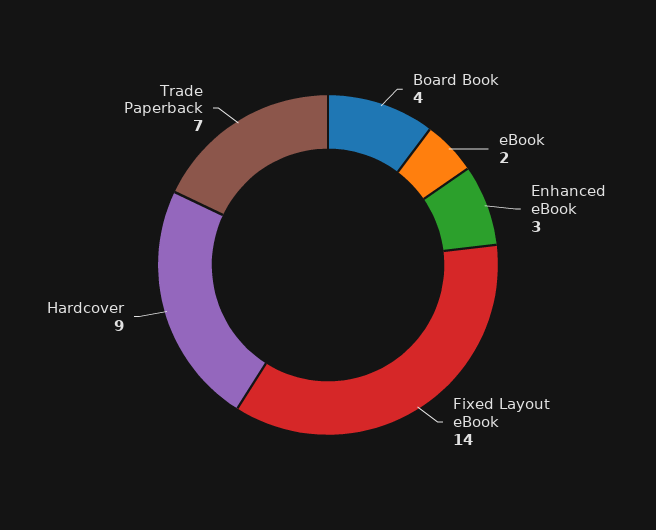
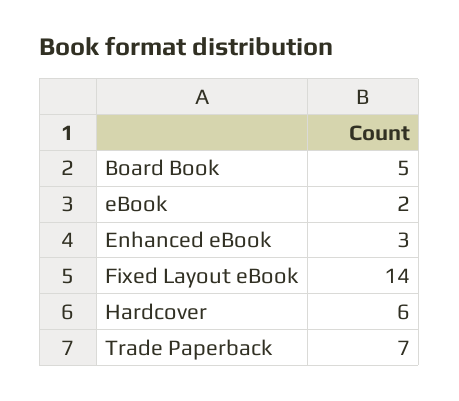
  {
-   "Board Book": 4,
+   "Board Book": 5,
    "eBook": 2,
    "Enhanced eBook": 3,
    "Fixed Layout eBook": 14,
-   "Hardcover": 9,
+   "Hardcover": 6,
    "Trade Paperback": 7
  }

